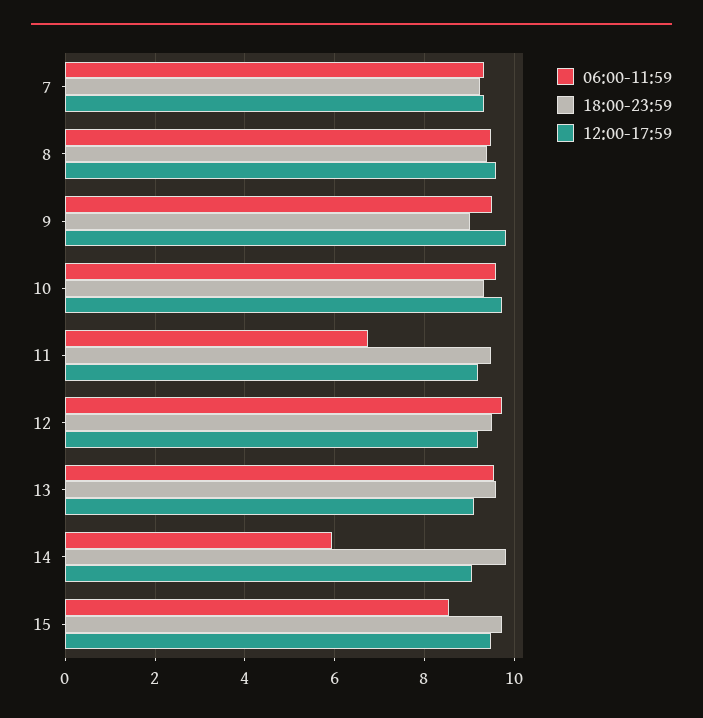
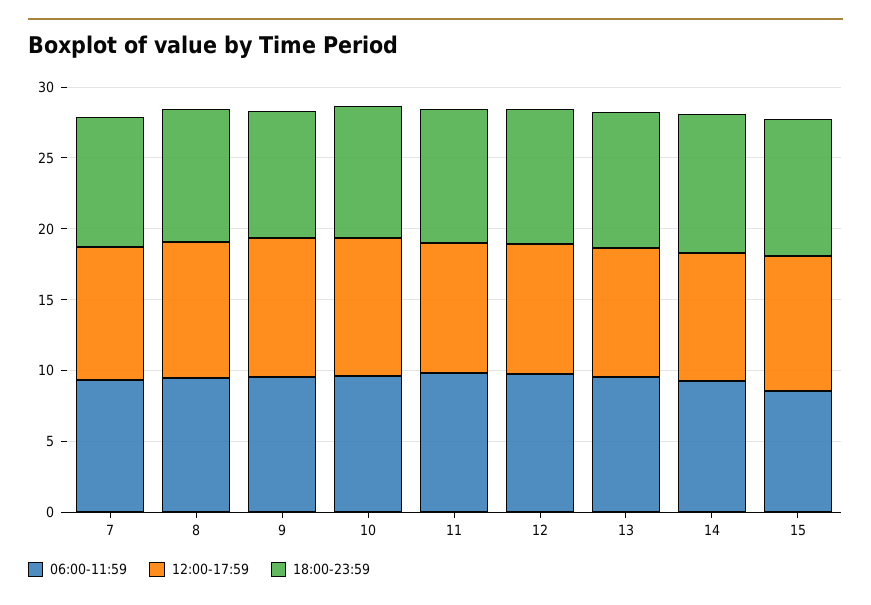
  {
    "06:00-11:59": {
      "7": 9.4,
      "8": 9.4,
      "9": 9.6,
      "10": 9.6,
-     "11": 6.8,
+     "11": 10,
      "12": 9.8,
      "13": 9.6,
-     "14": 6,
+     "14": 9,
      "15": 8.6
    },
    "18:00-23:59": {
      "7": 9.2,
      "8": 9.4,
      "9": 9,
      "10": 9.4,
      "11": 9.4,
      "12": 9.6,
      "13": 9.6,
      "14": 9.8,
      "15": 9.8
    },
    "12:00-17:59": {
      "7": 9.4,
      "8": 9.6,
      "9": 9.8,
      "10": 9.8,
      "11": 9.2,
      "12": 9.2,
      "13": 9.2,
      "14": 9,
      "15": 9.4
    }
  }

